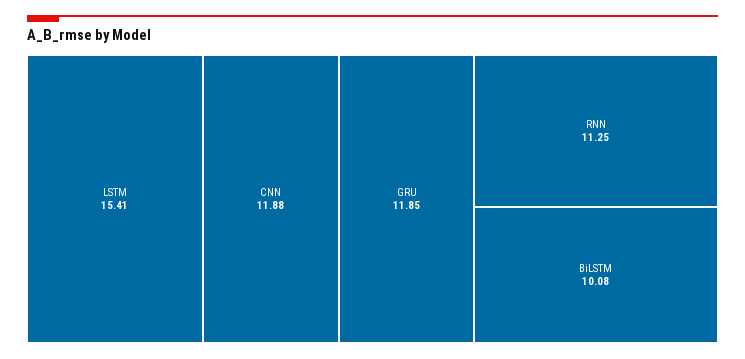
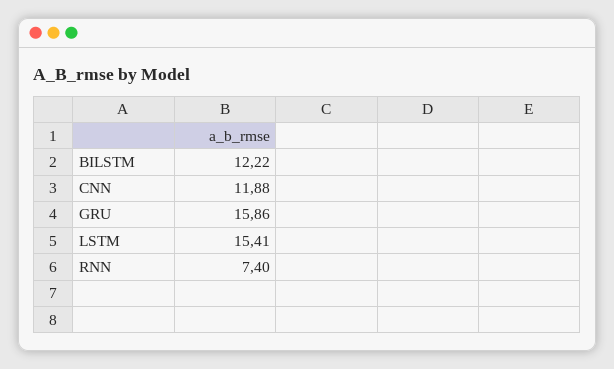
  {
    "LSTM": 15.41,
    "CNN": 11.88,
-   "GRU": 11.85,
+   "GRU": 15.86,
-   "RNN": 11.25,
+   "RNN": 7.4,
-   "BiLSTM": 10.08
+   "BiLSTM": 12.22
  }

